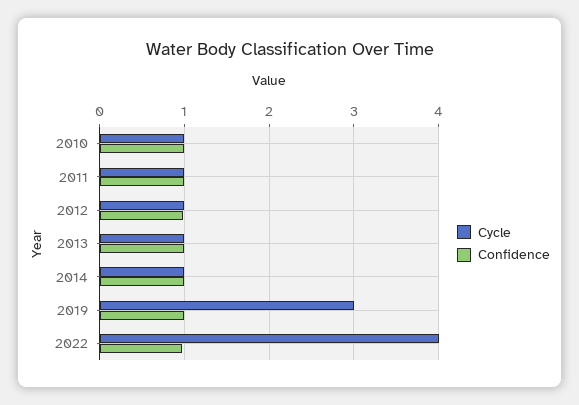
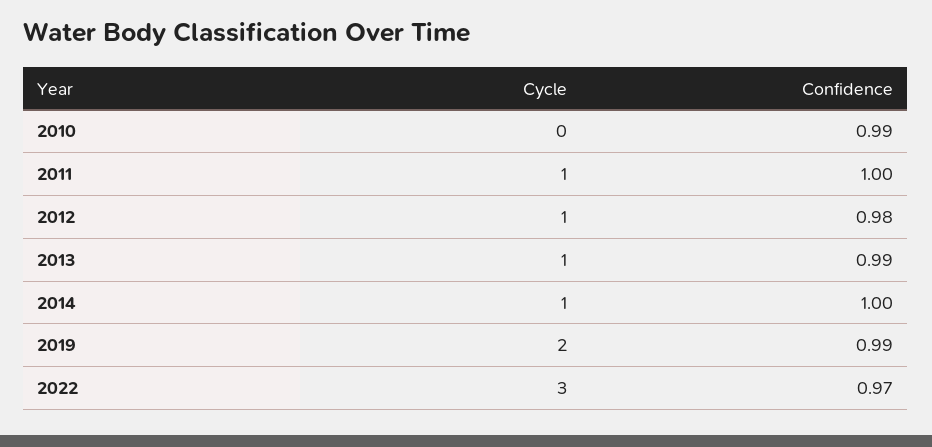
  {
    "Cycle": {
-     "2010": 1,
+     "2010": 0,
      "2011": 1,
      "2012": 1,
      "2013": 1,
      "2014": 1,
-     "2019": 3,
+     "2019": 2,
-     "2022": 4
+     "2022": 3
    },
    "Confidence": {
      "2010": 0.99,
      "2011": 1,
      "2012": 0.98,
      "2013": 0.99,
      "2014": 1,
      "2019": 0.99,
      "2022": 0.97
    }
  }

